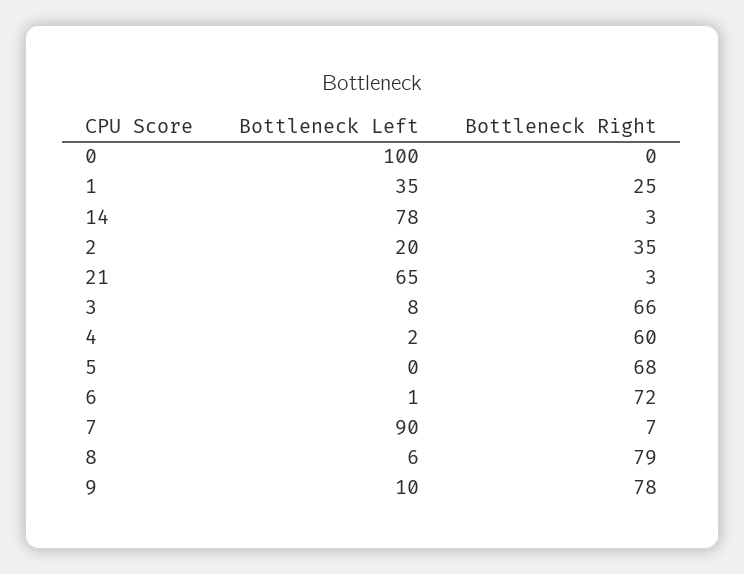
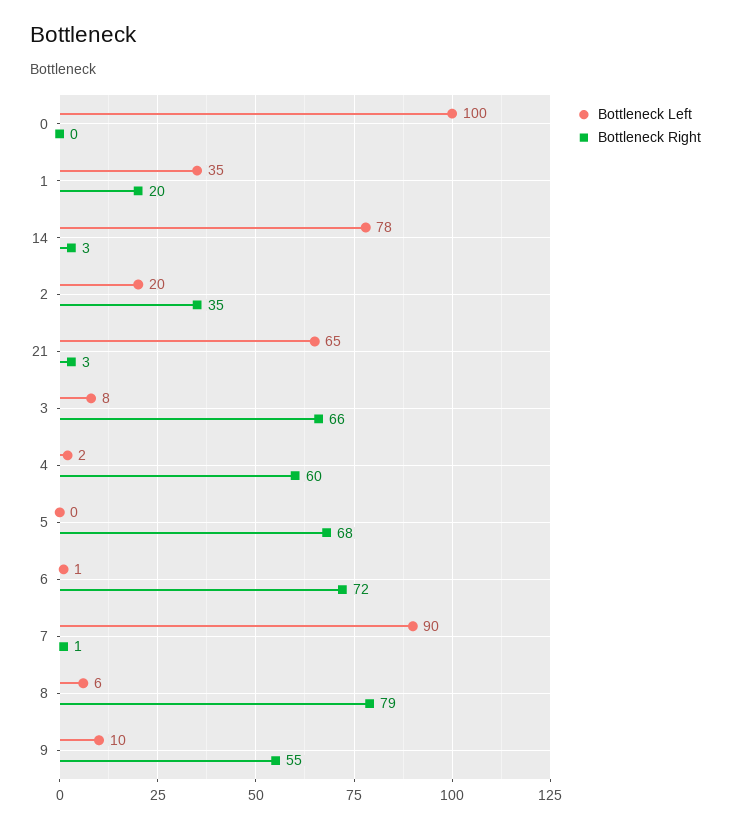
  {
    "Bottleneck Left": {
      "0": 100,
      "1": 35,
      "14": 78,
      "2": 20,
      "21": 65,
      "3": 8,
      "4": 2,
      "5": 0,
      "6": 1,
      "7": 90,
      "8": 6,
      "9": 10
    },
    "Bottleneck Right": {
      "0": 0,
-     "1": 25,
+     "1": 20,
      "14": 3,
      "2": 35,
      "21": 3,
      "3": 66,
      "4": 60,
      "5": 68,
      "6": 72,
-     "7": 7,
+     "7": 1,
      "8": 79,
-     "9": 78
+     "9": 55
    }
  }

